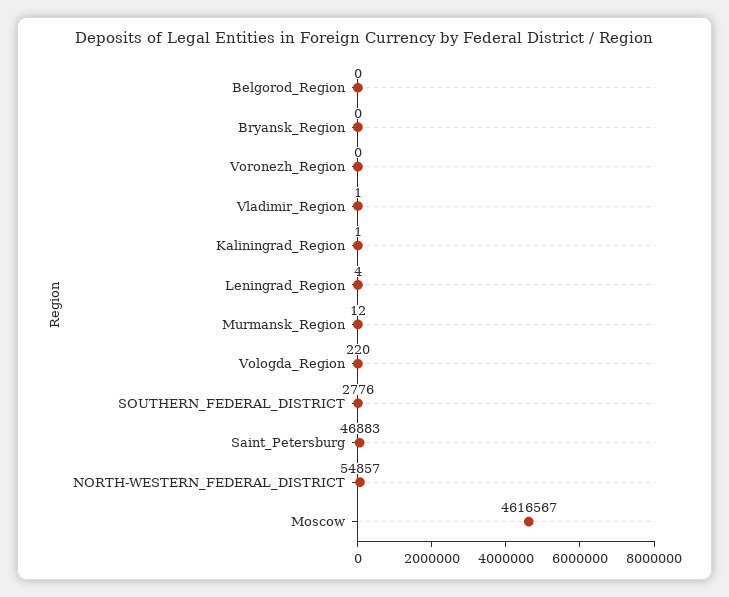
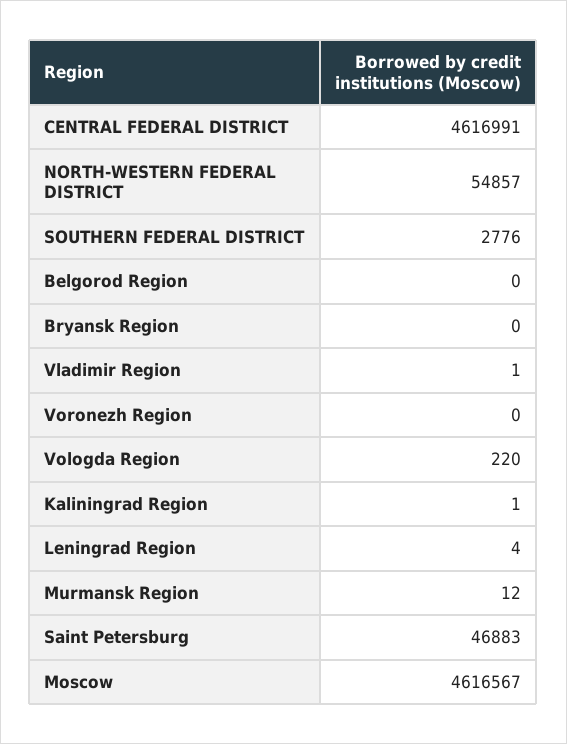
  {
    "Belgorod_Region": 0,
    "Bryansk_Region": 0,
    "Voronezh_Region": 0,
    "Vladimir_Region": 1,
    "Kaliningrad_Region": 1,
    "Leningrad_Region": 4,
    "Murmansk_Region": 12,
    "Vologda_Region": 220,
    "SOUTHERN_FEDERAL_DISTRICT": 2776,
    "Saint_Petersburg": 46883,
    "NORTH-WESTERN_FEDERAL_DISTRICT": 54857,
-   "Moscow": 4616567
+   "Moscow": 4616567,
+   "CENTRAL FEDERAL DISTRICT": 4616991
  }

